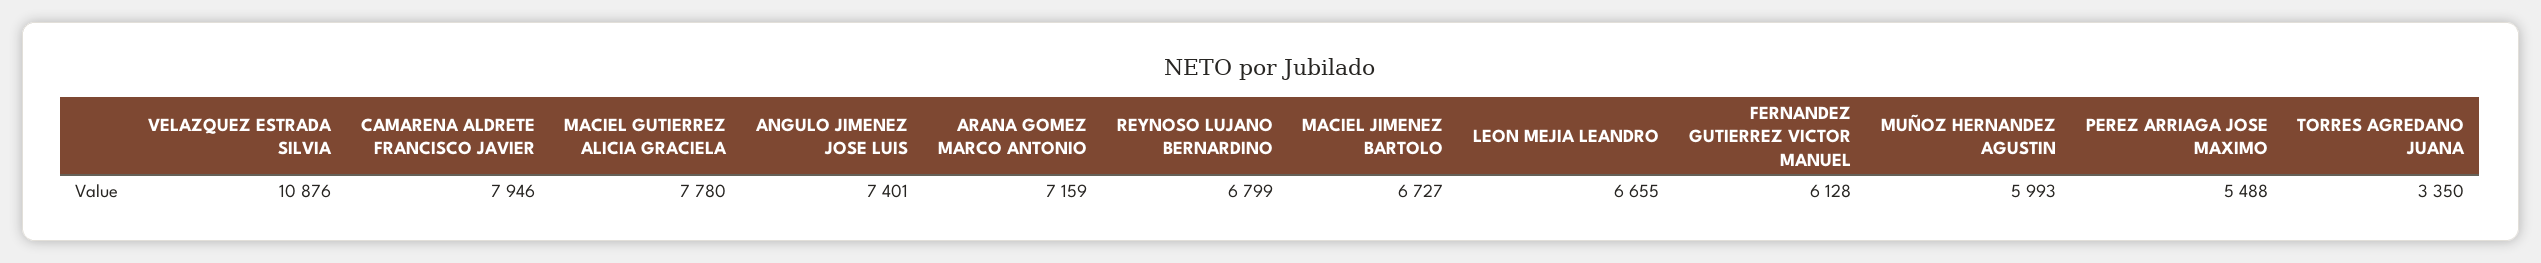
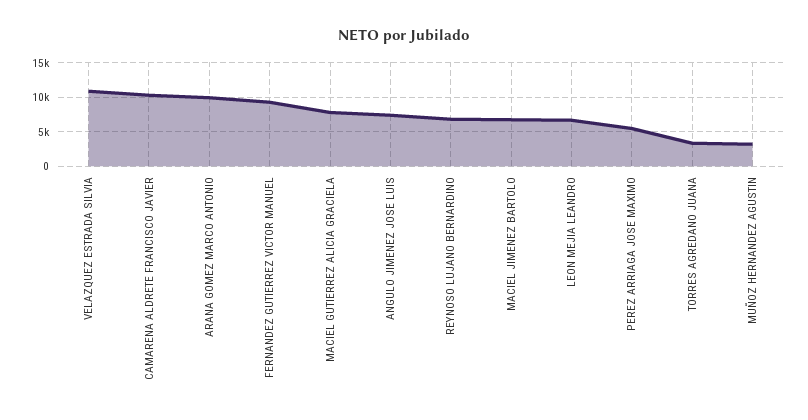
  {
    "VELAZQUEZ ESTRADA SILVIA": 10876,
-   "CAMARENA ALDRETE FRANCISCO JAVIER": 7946,
+   "CAMARENA ALDRETE FRANCISCO JAVIER": 10000,
    "MACIEL GUTIERREZ ALICIA GRACIELA": 7780,
    "ANGULO JIMENEZ JOSE LUIS": 7401,
-   "ARANA GOMEZ MARCO ANTONIO": 7159,
+   "ARANA GOMEZ MARCO ANTONIO": 10000,
    "REYNOSO LUJANO BERNARDINO": 6799,
    "MACIEL JIMENEZ BARTOLO": 6727,
    "LEON MEJIA LEANDRO": 6655,
-   "FERNANDEZ GUTIERREZ VICTOR MANUEL": 6128,
+   "FERNANDEZ GUTIERREZ VICTOR MANUEL": 9000,
-   "MUÑOZ HERNANDEZ AGUSTIN": 5993,
+   "MUÑOZ HERNANDEZ AGUSTIN": 3000,
    "PEREZ ARRIAGA JOSE MAXIMO": 5488,
    "TORRES AGREDANO JUANA": 3350
  }

